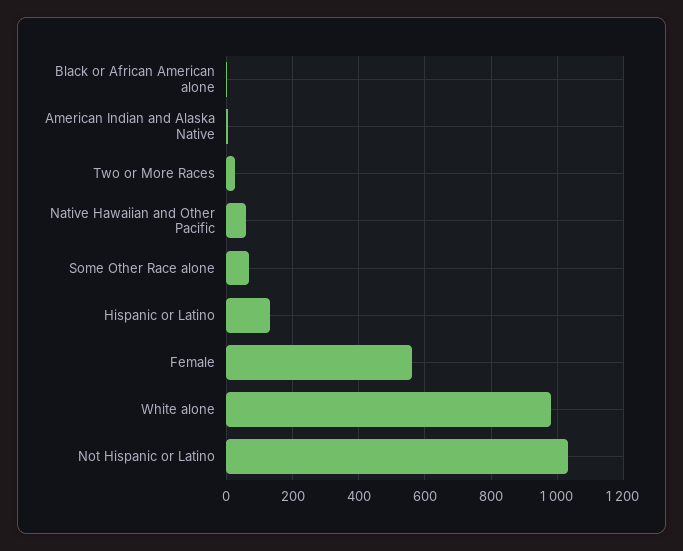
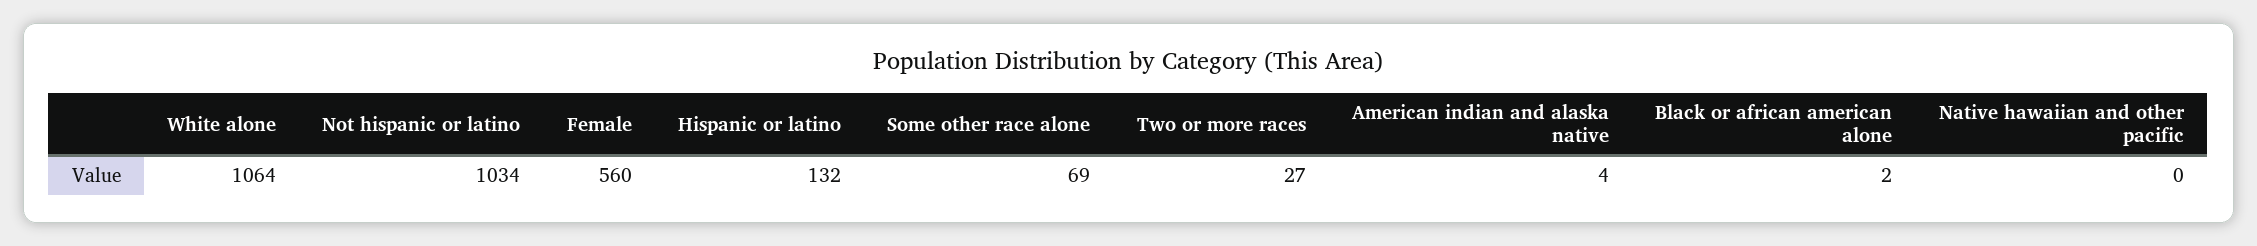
  {
    "Black or African American alone": 2,
    "American Indian and Alaska Native": 4,
    "Two or More Races": 27,
-   "Native Hawaiian and Other Pacific": 60,
+   "Native Hawaiian and Other Pacific": 0,
    "Some Other Race alone": 69,
    "Hispanic or Latino": 132,
    "Female": 560,
-   "White alone": 980,
+   "White alone": 1064,
    "Not Hispanic or Latino": 1034
  }

